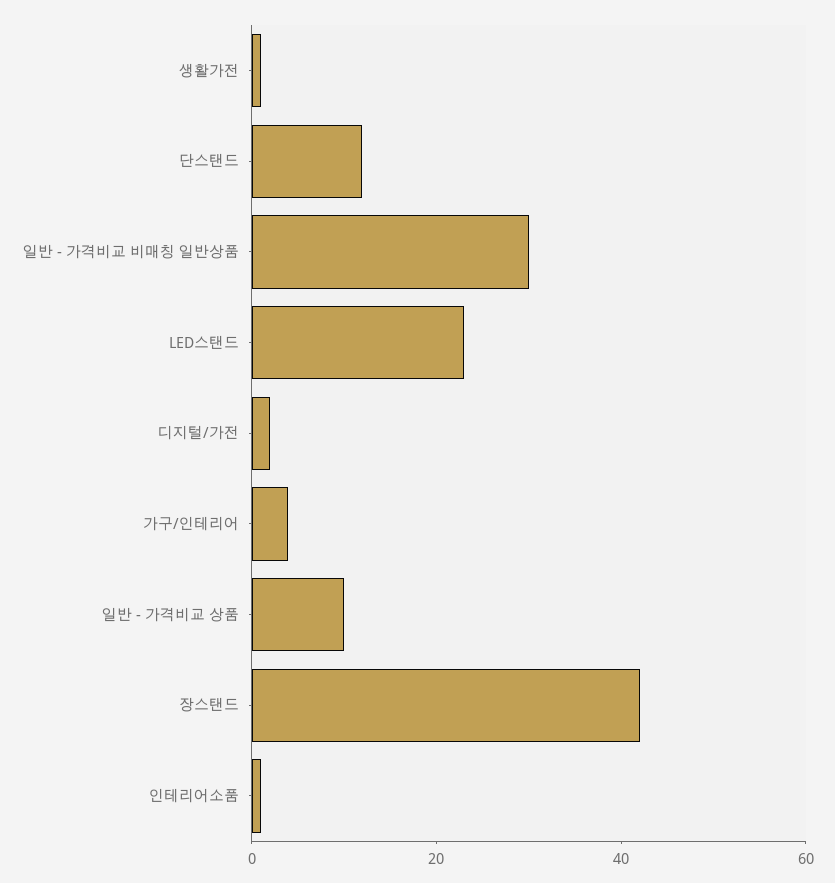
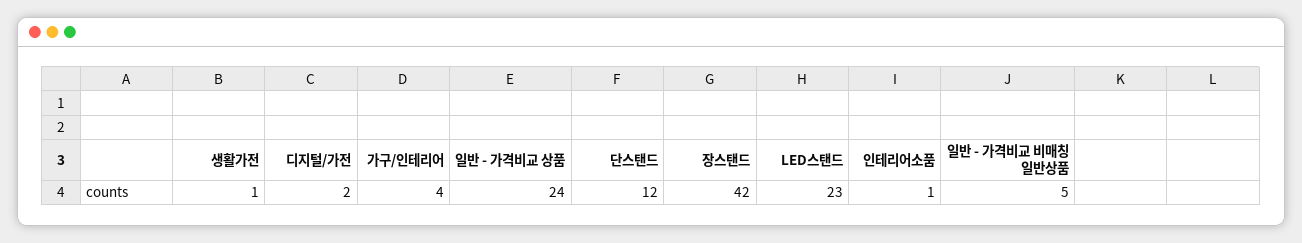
  {
    "생활가전": 1,
    "단스탠드": 12,
-   "일반 - 가격비교 비매칭 일반상품": 30,
+   "일반 - 가격비교 비매칭 일반상품": 5,
    "LED스탠드": 23,
    "디지털/가전": 2,
    "가구/인테리어": 4,
-   "일반 - 가격비교 상품": 10,
+   "일반 - 가격비교 상품": 24,
    "장스탠드": 42,
    "인테리어소품": 1
  }

